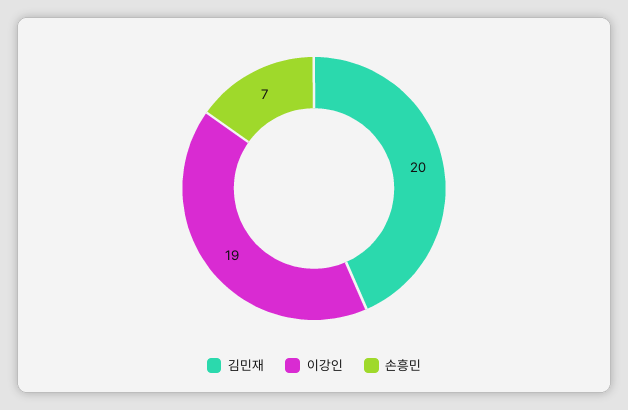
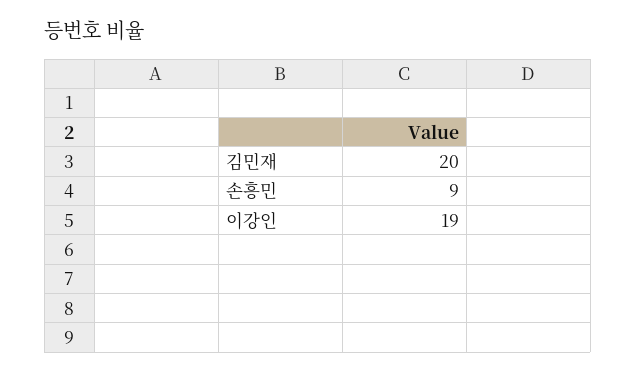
  {
    "김민재": 20,
    "이강인": 19,
-   "손흥민": 7
+   "손흥민": 9
  }

